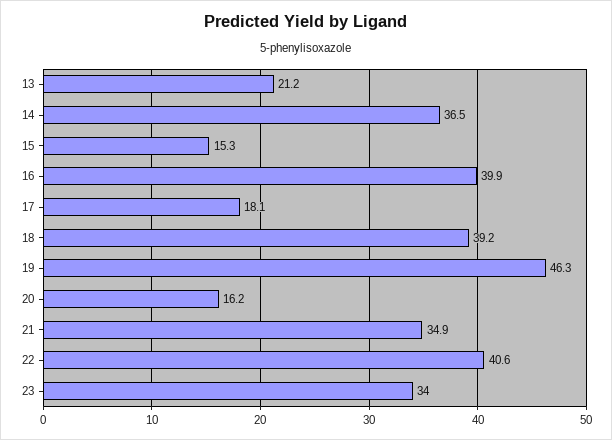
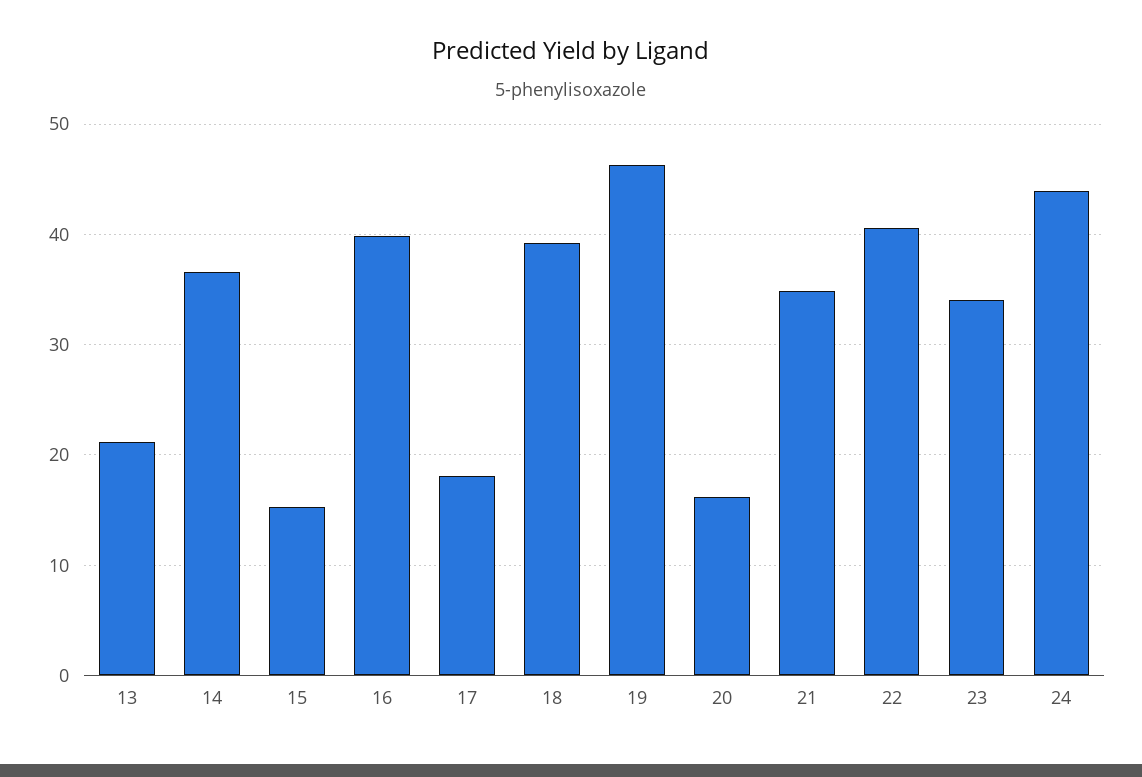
  {
    "13": 21.2,
    "14": 36.5,
    "15": 15.3,
    "16": 39.9,
    "17": 18.1,
    "18": 39.2,
    "19": 46.3,
    "20": 16.2,
    "21": 34.9,
    "22": 40.6,
-   "23": 34
+   "23": 34,
+   "24": 44
  }

